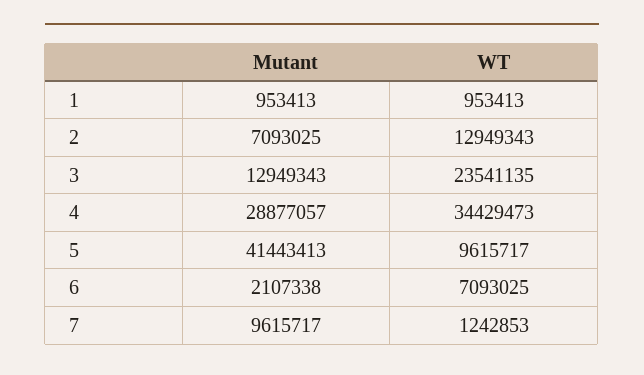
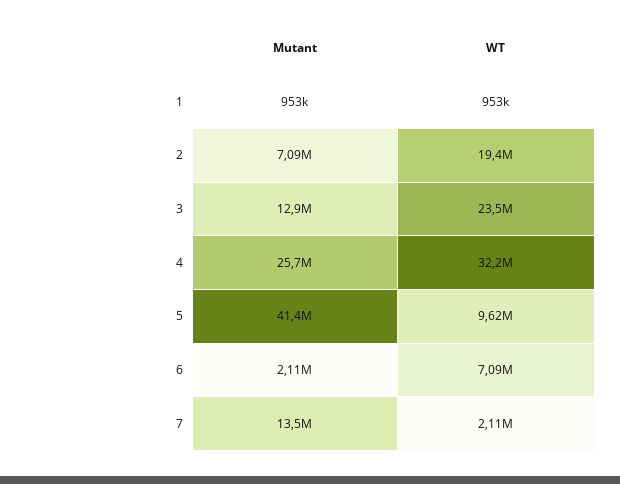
  {
    "Mutant": {
      "1": 953413,
      "2": 7093025,
      "3": 12949343,
-     "4": 28877057,
+     "4": 25700000,
      "5": 41443413,
      "6": 2107338,
-     "7": 9615717
+     "7": 13500000
    },
    "WT": {
      "1": 953413,
-     "2": 12949343,
+     "2": 19400000,
      "3": 23541135,
-     "4": 34429473,
+     "4": 32200000,
      "5": 9615717,
      "6": 7093025,
-     "7": 1242853
+     "7": 2110000
    }
  }

